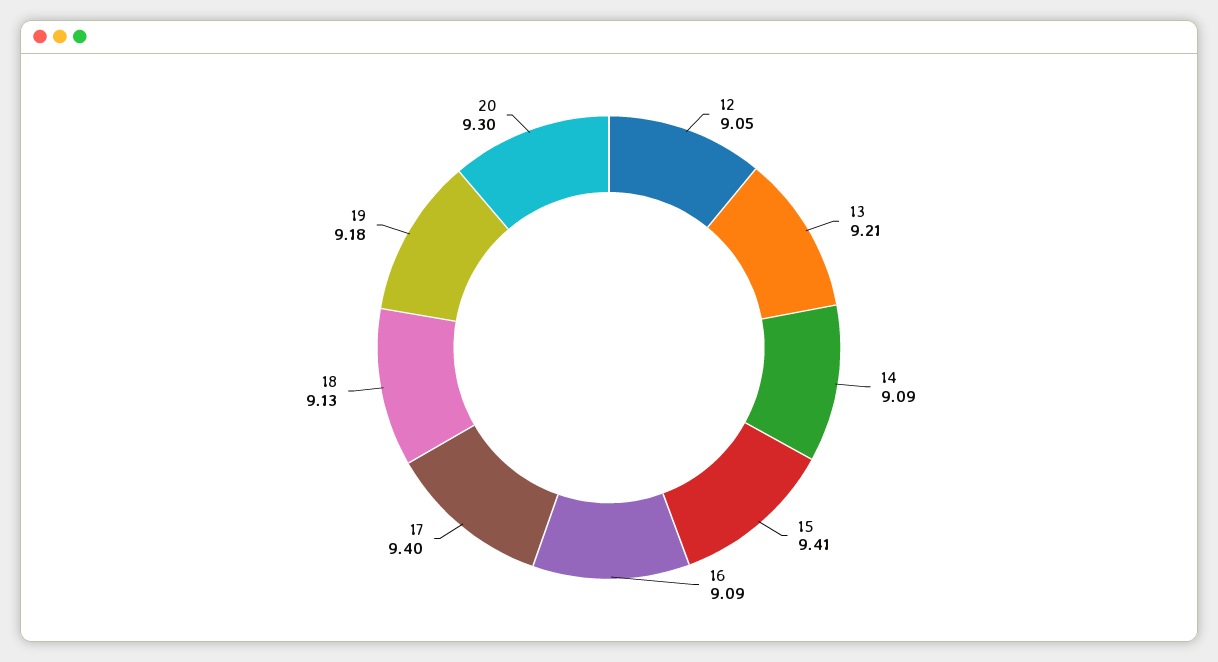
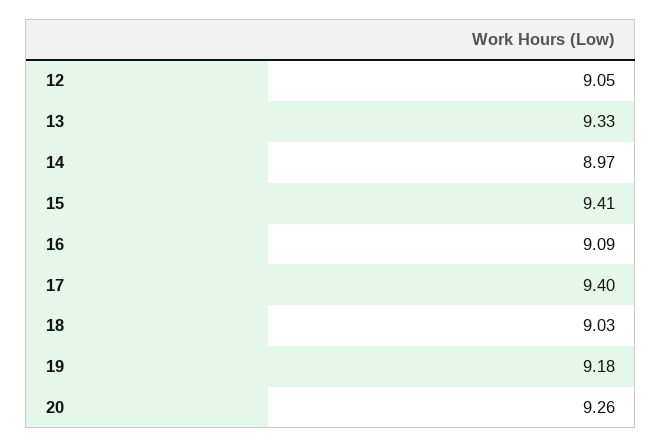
  {
    "12": 9.05,
-   "13": 9.21,
+   "13": 9.33,
-   "14": 9.09,
+   "14": 8.97,
    "15": 9.41,
    "16": 9.09,
    "17": 9.4,
-   "18": 9.13,
+   "18": 9.03,
    "19": 9.18,
-   "20": 9.3
+   "20": 9.26
  }

